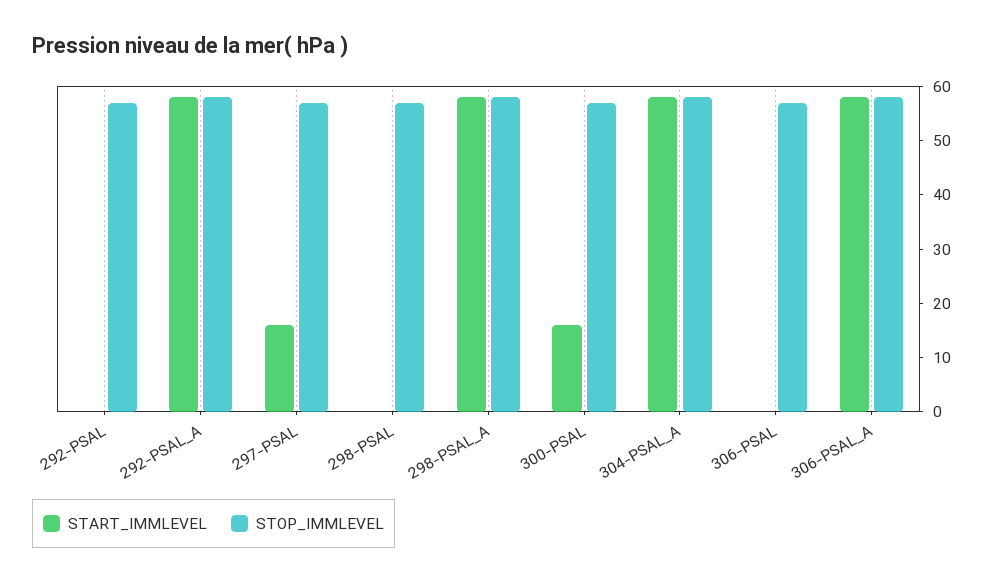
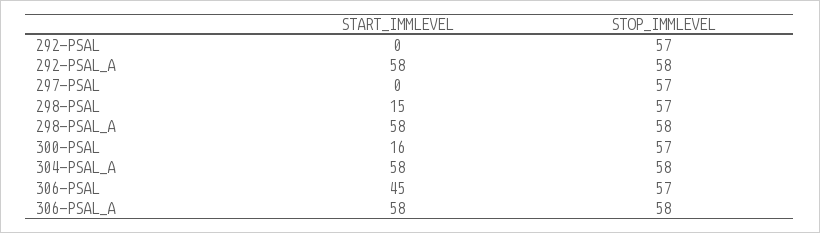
  {
    "START_IMMLEVEL": {
      "292-PSAL": 0,
      "292-PSAL_A": 58,
-     "297-PSAL": 15,
+     "297-PSAL": 0,
-     "298-PSAL": 0,
+     "298-PSAL": 15,
      "298-PSAL_A": 58,
      "300-PSAL": 16,
      "304-PSAL_A": 58,
-     "306-PSAL": 0,
+     "306-PSAL": 45,
      "306-PSAL_A": 58
    },
    "STOP_IMMLEVEL": {
      "292-PSAL": 57,
      "292-PSAL_A": 58,
      "297-PSAL": 57,
      "298-PSAL": 57,
      "298-PSAL_A": 58,
      "300-PSAL": 57,
      "304-PSAL_A": 58,
      "306-PSAL": 57,
      "306-PSAL_A": 58
    }
  }

